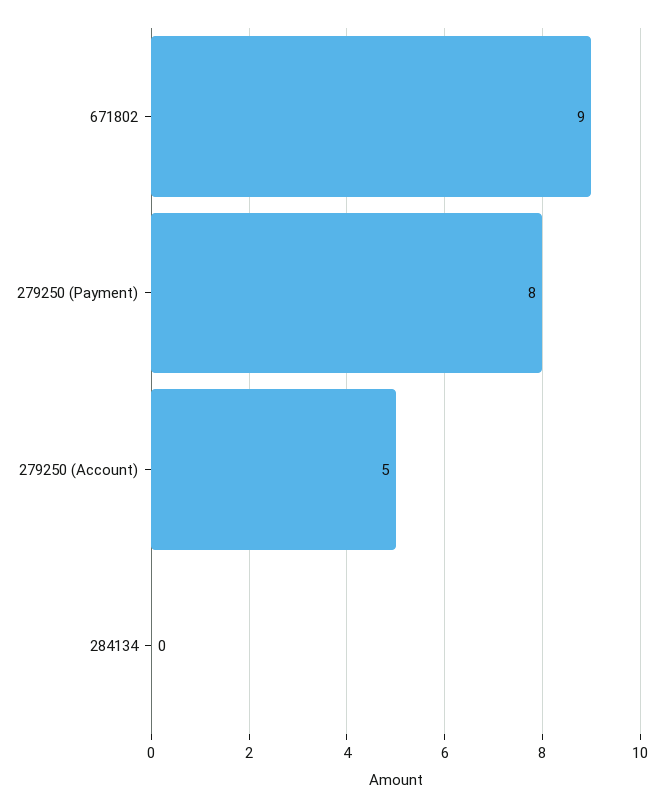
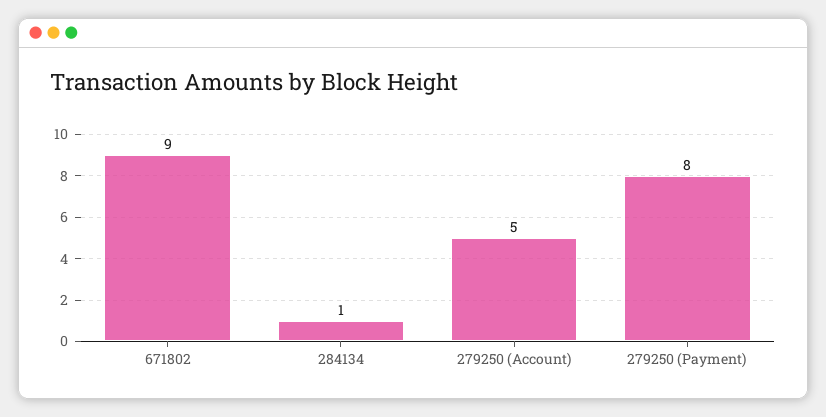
  {
    "671802": 9,
    "279250 (Payment)": 8,
    "279250 (Account)": 5,
-   "284134": 0
+   "284134": 1
  }

